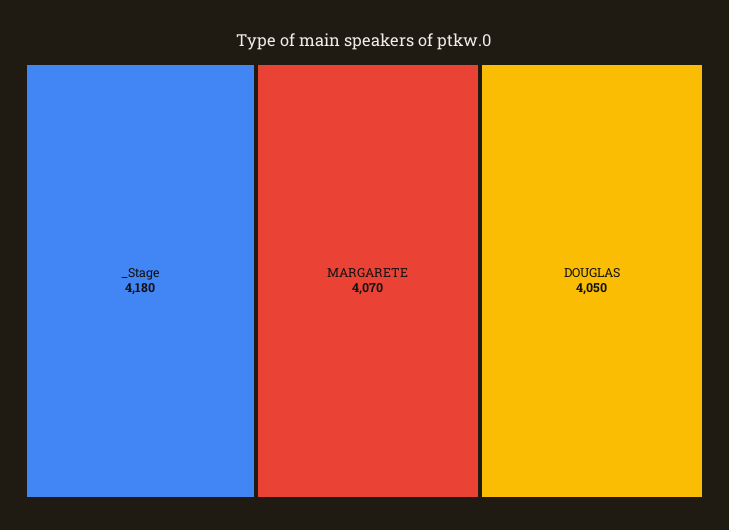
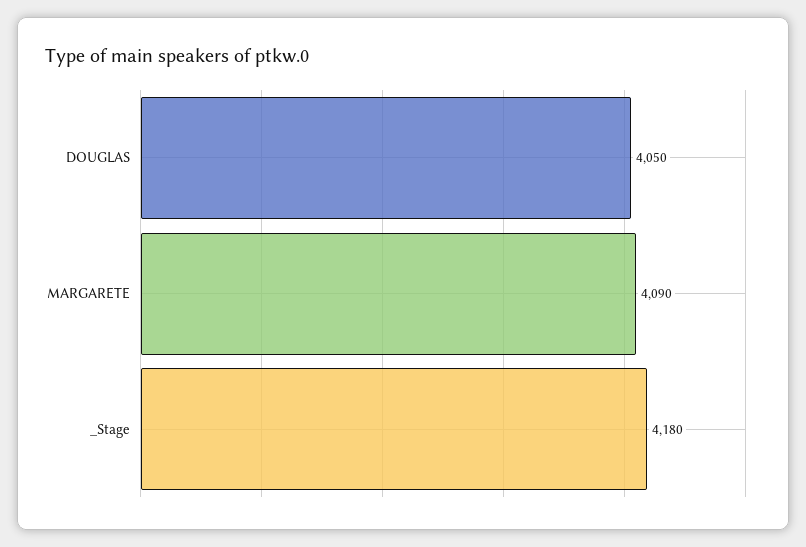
  {
    "_Stage": 4180,
-   "MARGARETE": 4070,
+   "MARGARETE": 4090,
    "DOUGLAS": 4050
  }

